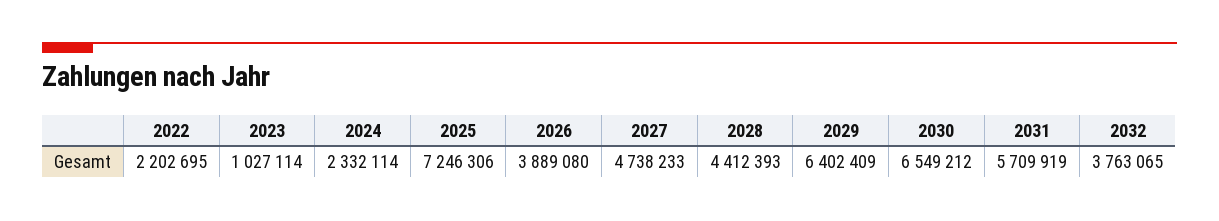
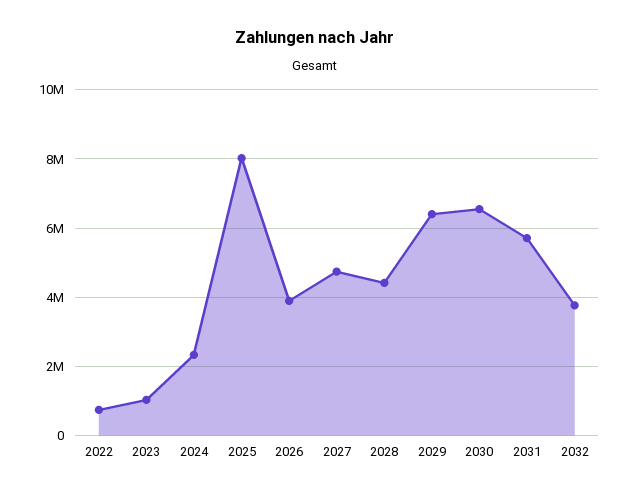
  {
-   "2022": 2202695,
+   "2022": 800000,
    "2023": 1027114,
    "2024": 2332114,
-   "2025": 7246306,
+   "2025": 8000000,
    "2026": 3889080,
    "2027": 4738233,
    "2028": 4412393,
    "2029": 6402409,
    "2030": 6549212,
    "2031": 5709919,
    "2032": 3763065
  }

